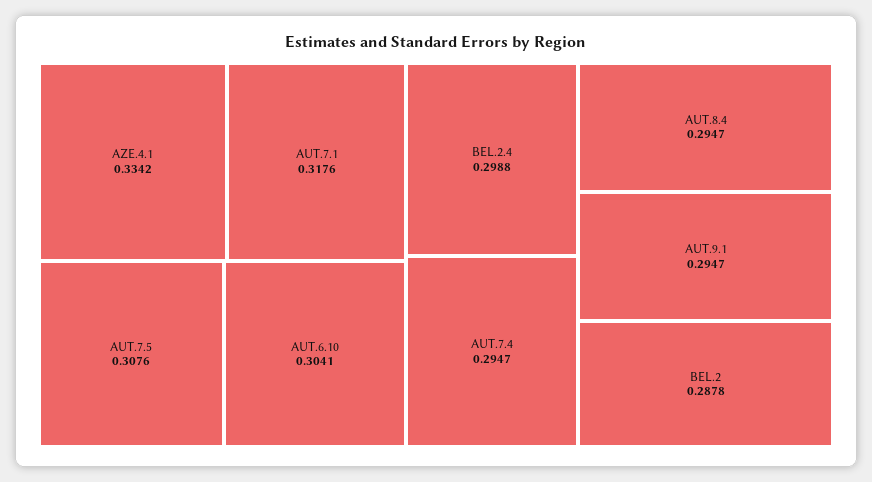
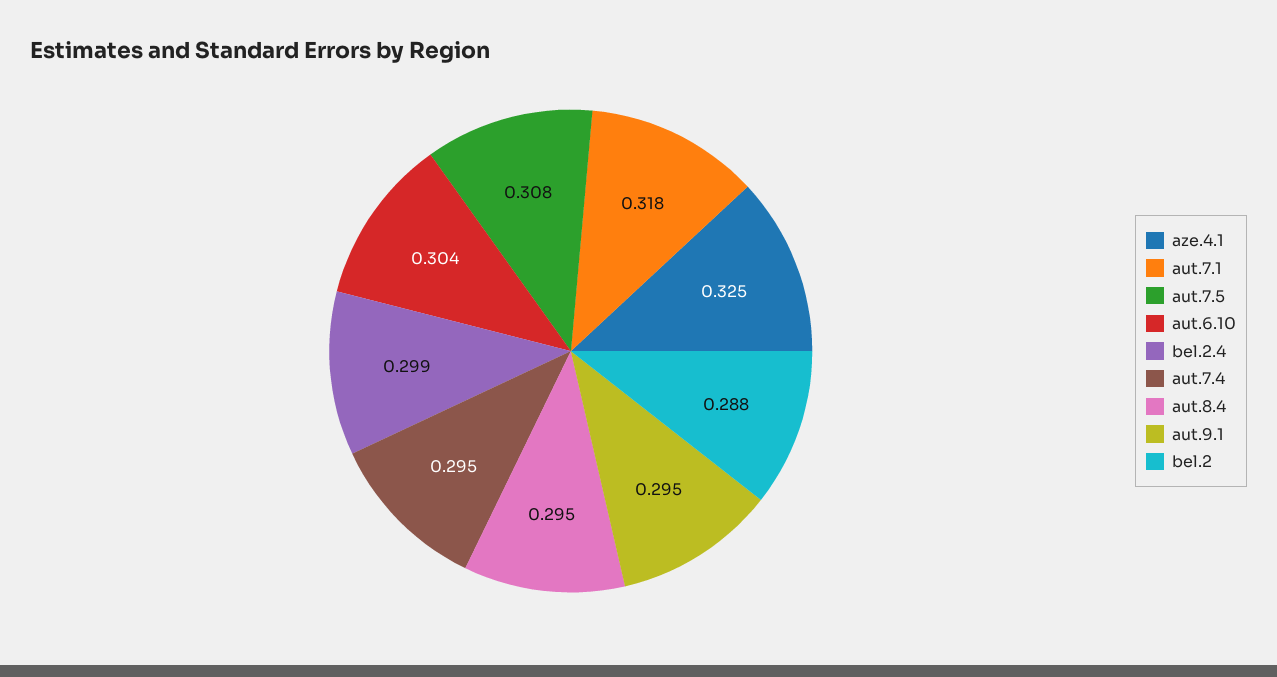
  {
-   "AZE.4.1": 0.3342,
+   "AZE.4.1": 0.325,
    "AUT.7.1": 0.3176,
    "AUT.7.5": 0.3076,
    "AUT.6.10": 0.3041,
    "BEL.2.4": 0.2988,
    "AUT.7.4": 0.2947,
    "AUT.8.4": 0.2947,
    "AUT.9.1": 0.2947,
    "BEL.2": 0.2878
  }

